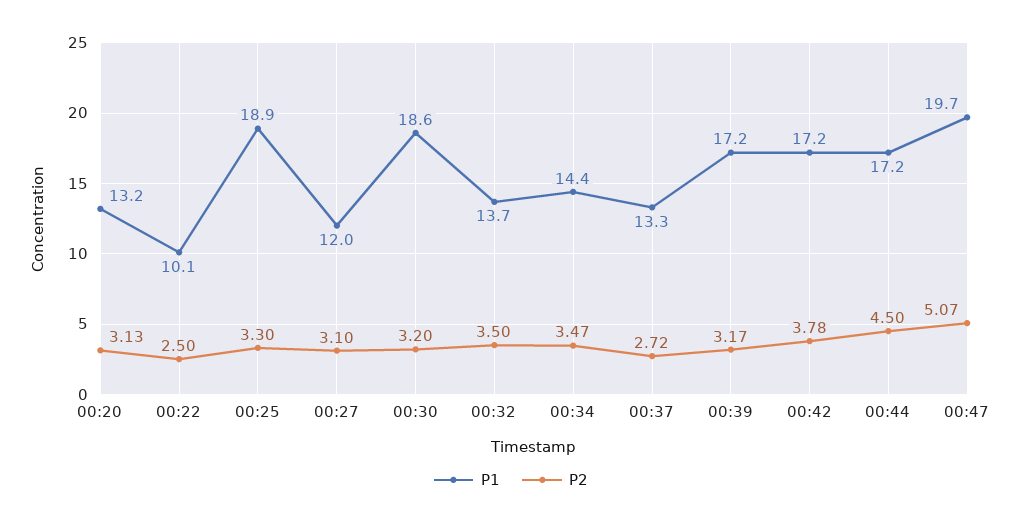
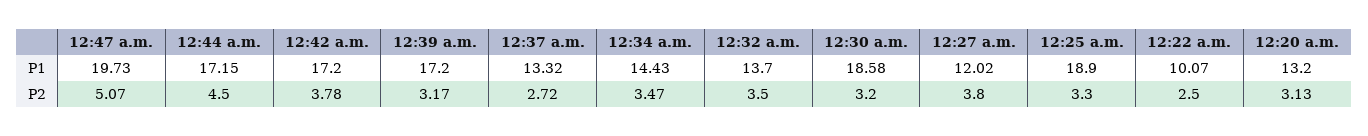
  {
    "P1": {
      "00:20": 13.2,
      "00:22": 10.07,
      "00:25": 18.9,
      "00:27": 12.02,
      "00:30": 18.58,
      "00:32": 13.7,
      "00:34": 14.43,
      "00:37": 13.32,
      "00:39": 17.2,
      "00:42": 17.2,
      "00:44": 17.15,
      "00:47": 19.73
    },
    "P2": {
      "00:20": 3.13,
      "00:22": 2.5,
      "00:25": 3.3,
-     "00:27": 3.1,
+     "00:27": 3.8,
      "00:30": 3.2,
      "00:32": 3.5,
      "00:34": 3.47,
      "00:37": 2.72,
      "00:39": 3.17,
      "00:42": 3.78,
      "00:44": 4.5,
      "00:47": 5.07
    }
  }

